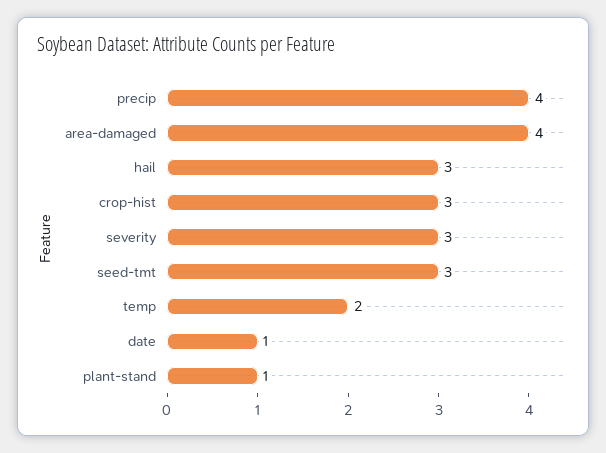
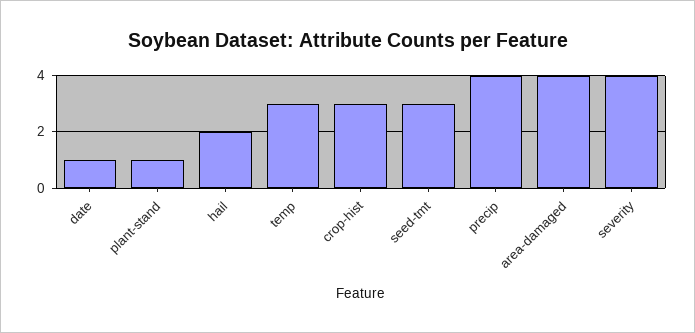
  {
    "precip": 4,
    "area-damaged": 4,
-   "hail": 3,
+   "hail": 2,
    "crop-hist": 3,
-   "severity": 3,
+   "severity": 4,
    "seed-tmt": 3,
-   "temp": 2,
+   "temp": 3,
    "date": 1,
    "plant-stand": 1
  }

